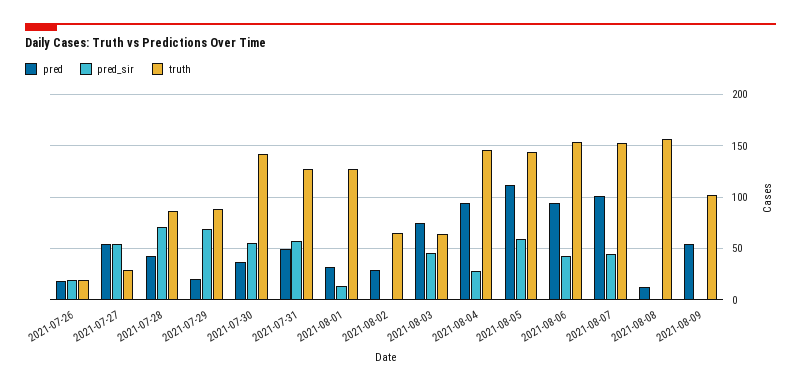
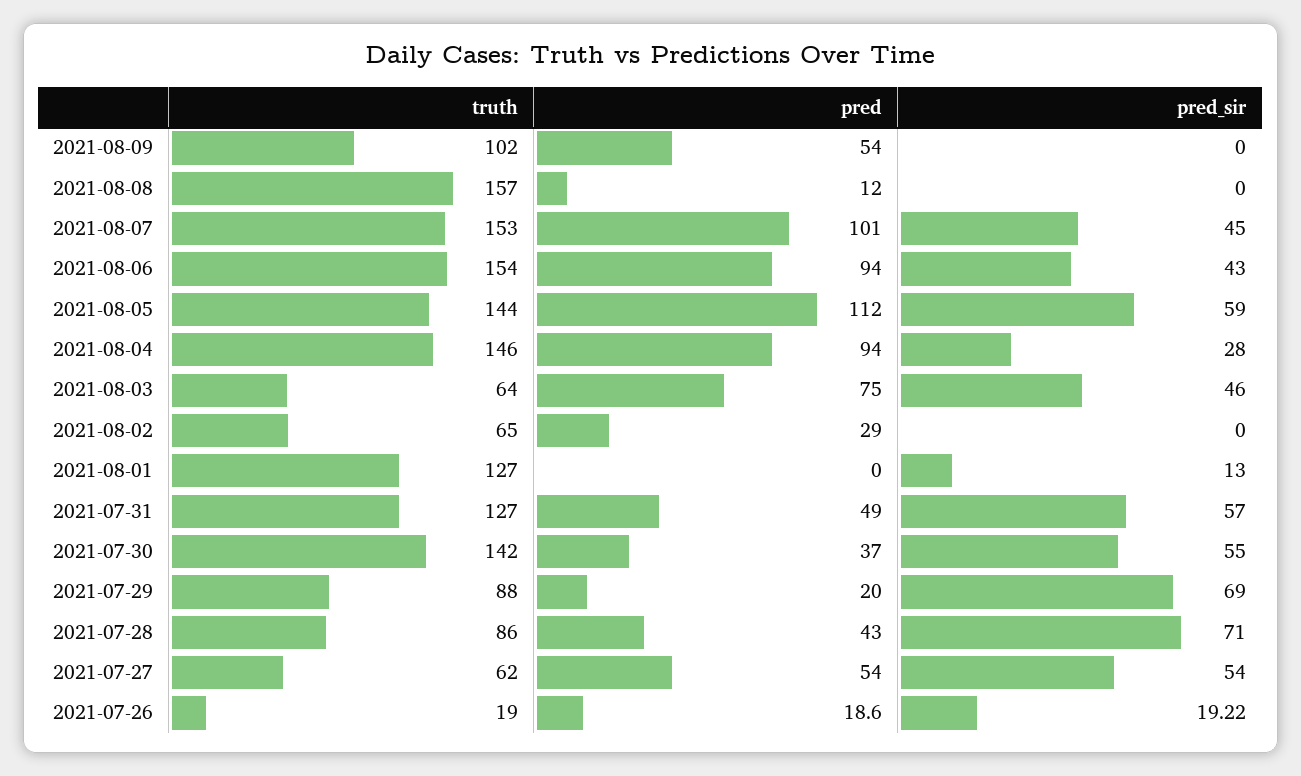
  {
    "pred": {
      "2021-07-26": 18.6,
      "2021-07-27": 54,
      "2021-07-28": 43,
      "2021-07-29": 20,
      "2021-07-30": 37,
      "2021-07-31": 49,
-     "2021-08-01": 30,
+     "2021-08-01": 0,
      "2021-08-02": 29,
      "2021-08-03": 75,
      "2021-08-04": 94,
      "2021-08-05": 112,
      "2021-08-06": 94,
      "2021-08-07": 101,
      "2021-08-08": 12,
      "2021-08-09": 54
    },
    "pred_sir": {
      "2021-07-26": 19.22,
      "2021-07-27": 54,
      "2021-07-28": 71,
      "2021-07-29": 69,
      "2021-07-30": 55,
      "2021-07-31": 57,
      "2021-08-01": 13,
      "2021-08-02": 0,
      "2021-08-03": 46,
      "2021-08-04": 28,
      "2021-08-05": 59,
      "2021-08-06": 43,
      "2021-08-07": 45,
      "2021-08-08": 0,
      "2021-08-09": 0
    },
    "truth": {
      "2021-07-26": 19,
-     "2021-07-27": 30,
+     "2021-07-27": 62,
      "2021-07-28": 86,
      "2021-07-29": 88,
      "2021-07-30": 142,
      "2021-07-31": 127,
      "2021-08-01": 127,
      "2021-08-02": 65,
      "2021-08-03": 64,
      "2021-08-04": 146,
      "2021-08-05": 144,
      "2021-08-06": 154,
      "2021-08-07": 153,
      "2021-08-08": 157,
      "2021-08-09": 102
    }
  }

